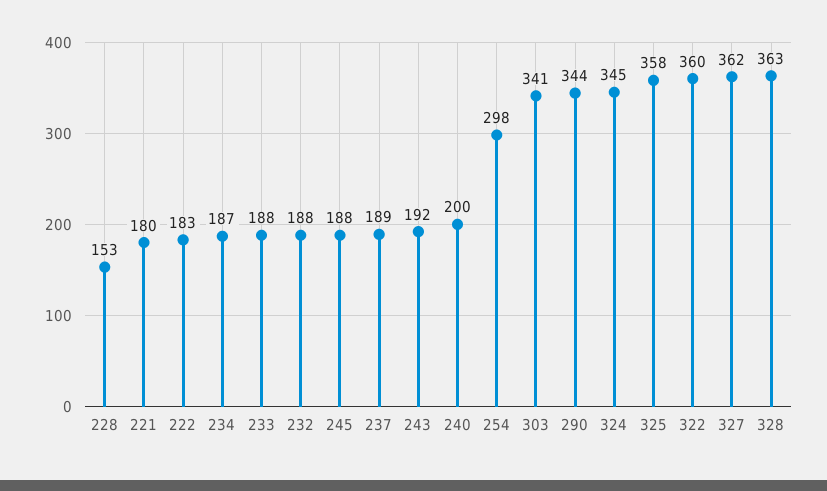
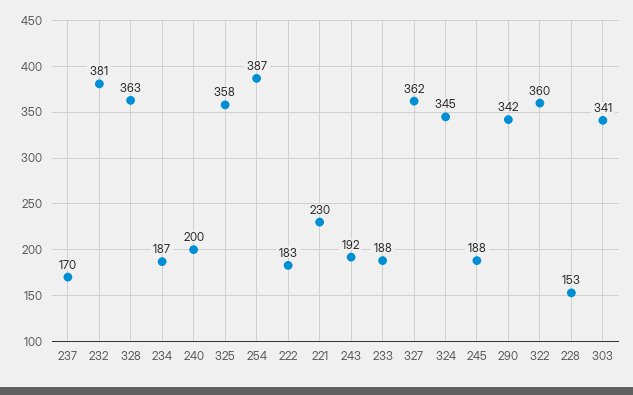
  {
    "228": 153,
-   "221": 180,
+   "221": 230,
    "222": 183,
    "234": 187,
    "233": 188,
-   "232": 188,
+   "232": 381,
    "245": 188,
-   "237": 189,
+   "237": 170,
    "243": 192,
    "240": 200,
-   "254": 298,
+   "254": 387,
    "303": 341,
-   "290": 344,
+   "290": 342,
    "324": 345,
    "325": 358,
    "322": 360,
    "327": 362,
    "328": 363
  }

